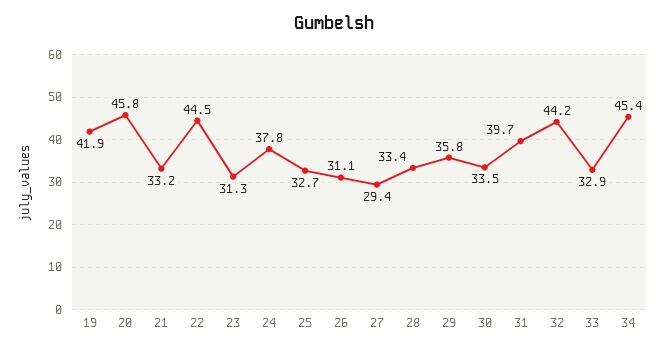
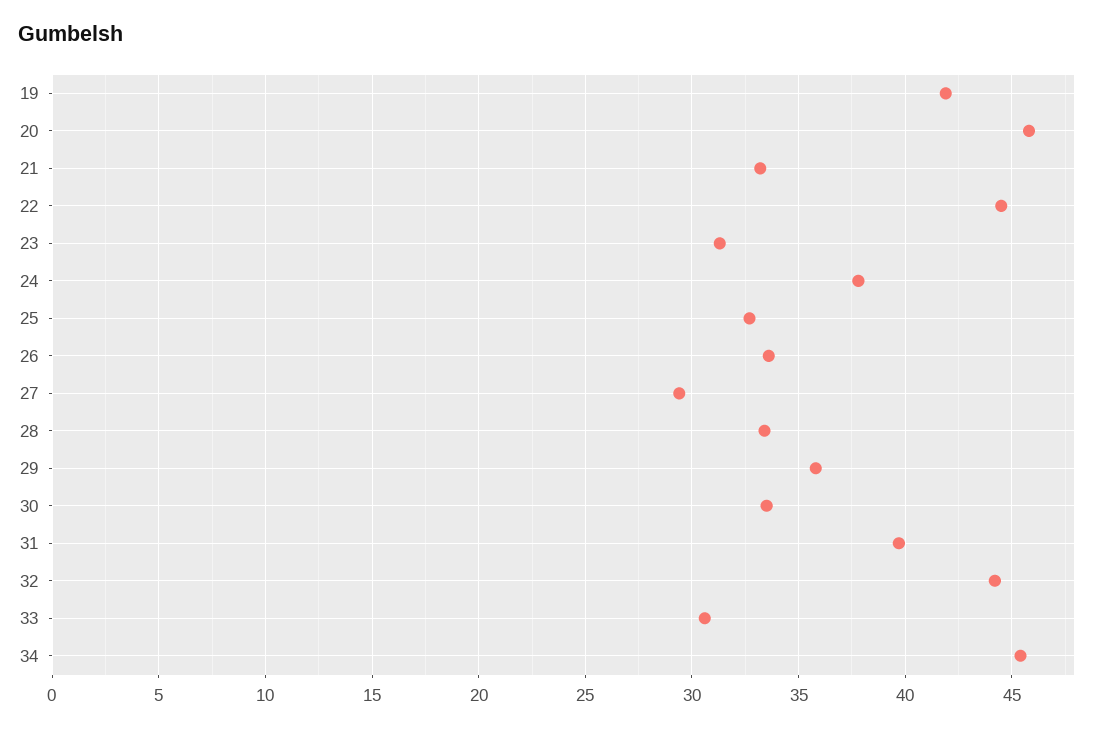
  {
    "19": 41.9,
    "20": 45.8,
    "21": 33.2,
    "22": 44.5,
    "23": 31.3,
    "24": 37.8,
    "25": 32.7,
-   "26": 31.1,
+   "26": 33.5,
    "27": 29.4,
    "28": 33.4,
    "29": 35.8,
    "30": 33.5,
    "31": 39.7,
    "32": 44.2,
-   "33": 32.9,
+   "33": 30.5,
    "34": 45.4
  }

